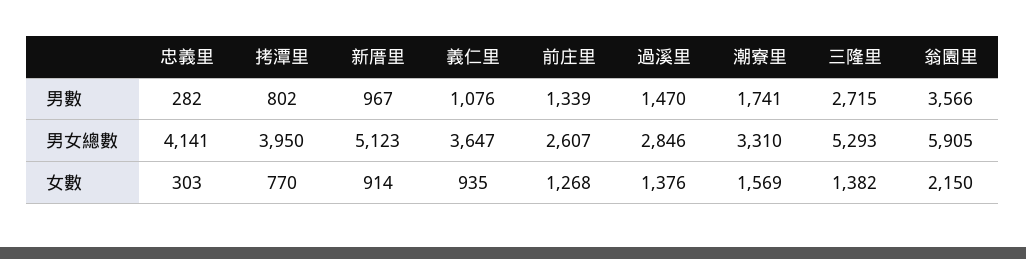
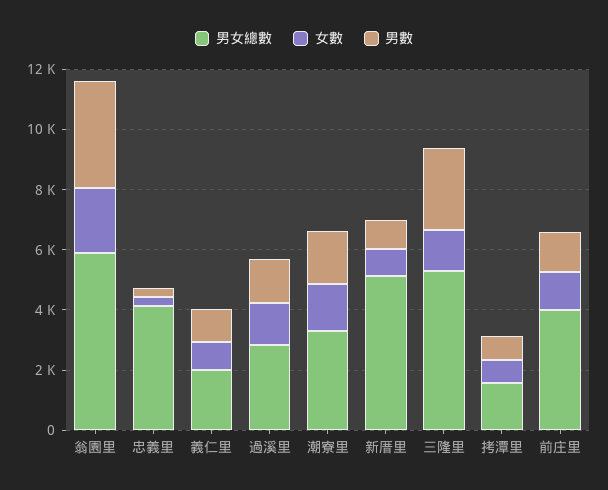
  {
    "男數": {
      "忠義里": 282,
      "拷潭里": 802,
      "新厝里": 967,
      "義仁里": 1076,
      "前庄里": 1339,
      "過溪里": 1470,
      "潮寮里": 1741,
      "三隆里": 2715,
      "翁園里": 3566
    },
    "男女總數": {
      "忠義里": 4141,
-     "拷潭里": 3950,
+     "拷潭里": 1500,
      "新厝里": 5123,
-     "義仁里": 3647,
+     "義仁里": 2000,
-     "前庄里": 2607,
+     "前庄里": 4000,
      "過溪里": 2846,
      "潮寮里": 3310,
      "三隆里": 5293,
      "翁園里": 5905
    },
    "女數": {
      "忠義里": 303,
      "拷潭里": 770,
      "新厝里": 914,
      "義仁里": 935,
      "前庄里": 1268,
      "過溪里": 1376,
      "潮寮里": 1569,
      "三隆里": 1382,
      "翁園里": 2150
    }
  }

